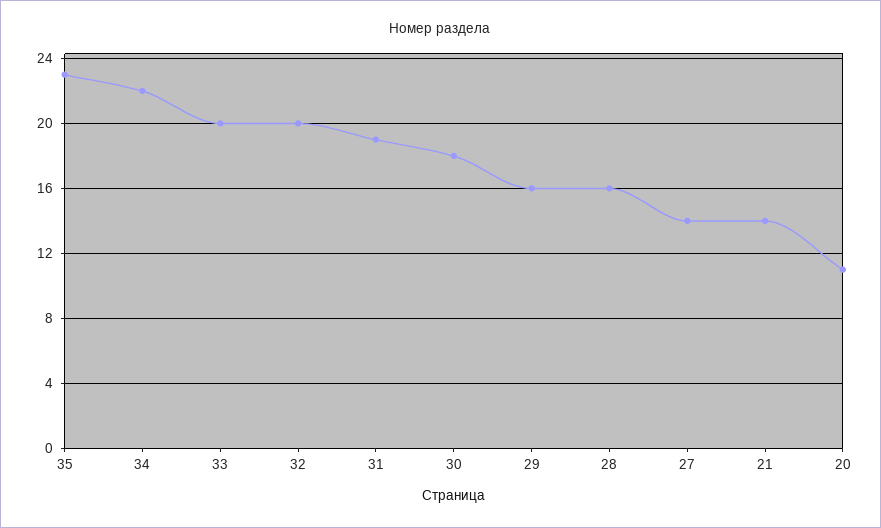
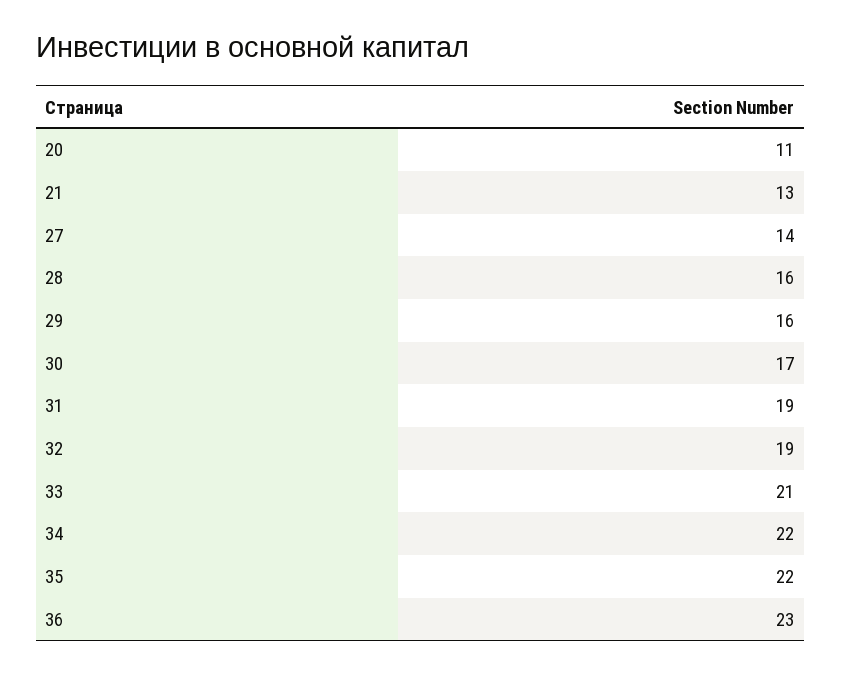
  {
-   "35": 23,
+   "35": 22,
    "34": 22,
-   "33": 20,
+   "33": 21,
-   "32": 20,
+   "32": 19,
    "31": 19,
-   "30": 18,
+   "30": 17,
    "29": 16,
    "28": 16,
    "27": 14,
-   "21": 14,
+   "21": 13,
-   "20": 11
+   "20": 11,
+   "36": 23
  }

